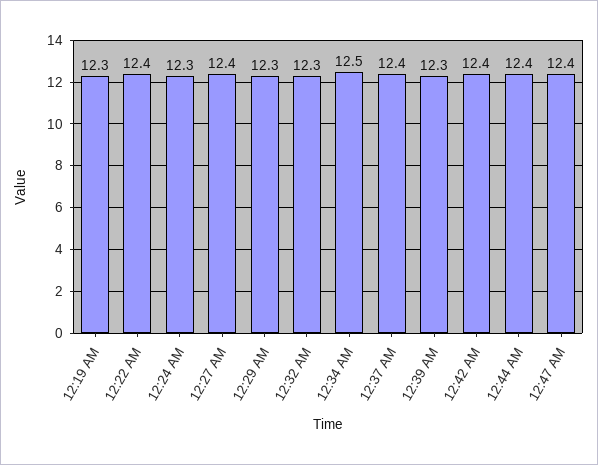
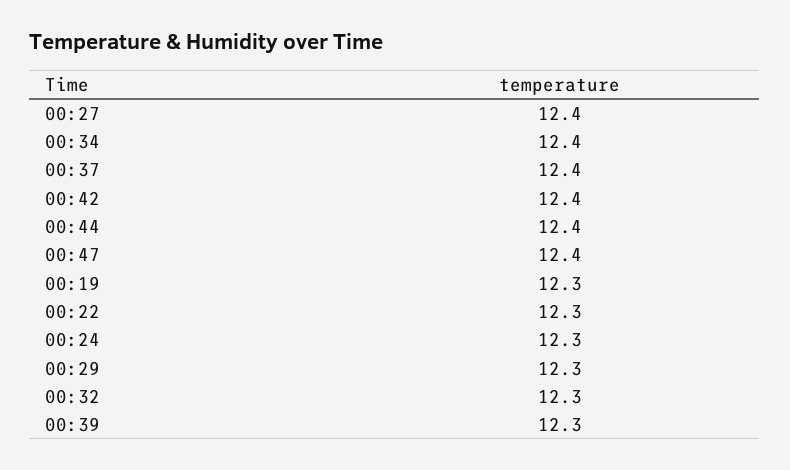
  {
    "12:19 AM": 12.3,
-   "12:22 AM": 12.4,
+   "12:22 AM": 12.3,
    "12:24 AM": 12.3,
    "12:27 AM": 12.4,
    "12:29 AM": 12.3,
    "12:32 AM": 12.3,
-   "12:34 AM": 12.5,
+   "12:34 AM": 12.4,
    "12:37 AM": 12.4,
    "12:39 AM": 12.3,
    "12:42 AM": 12.4,
    "12:44 AM": 12.4,
    "12:47 AM": 12.4
  }

